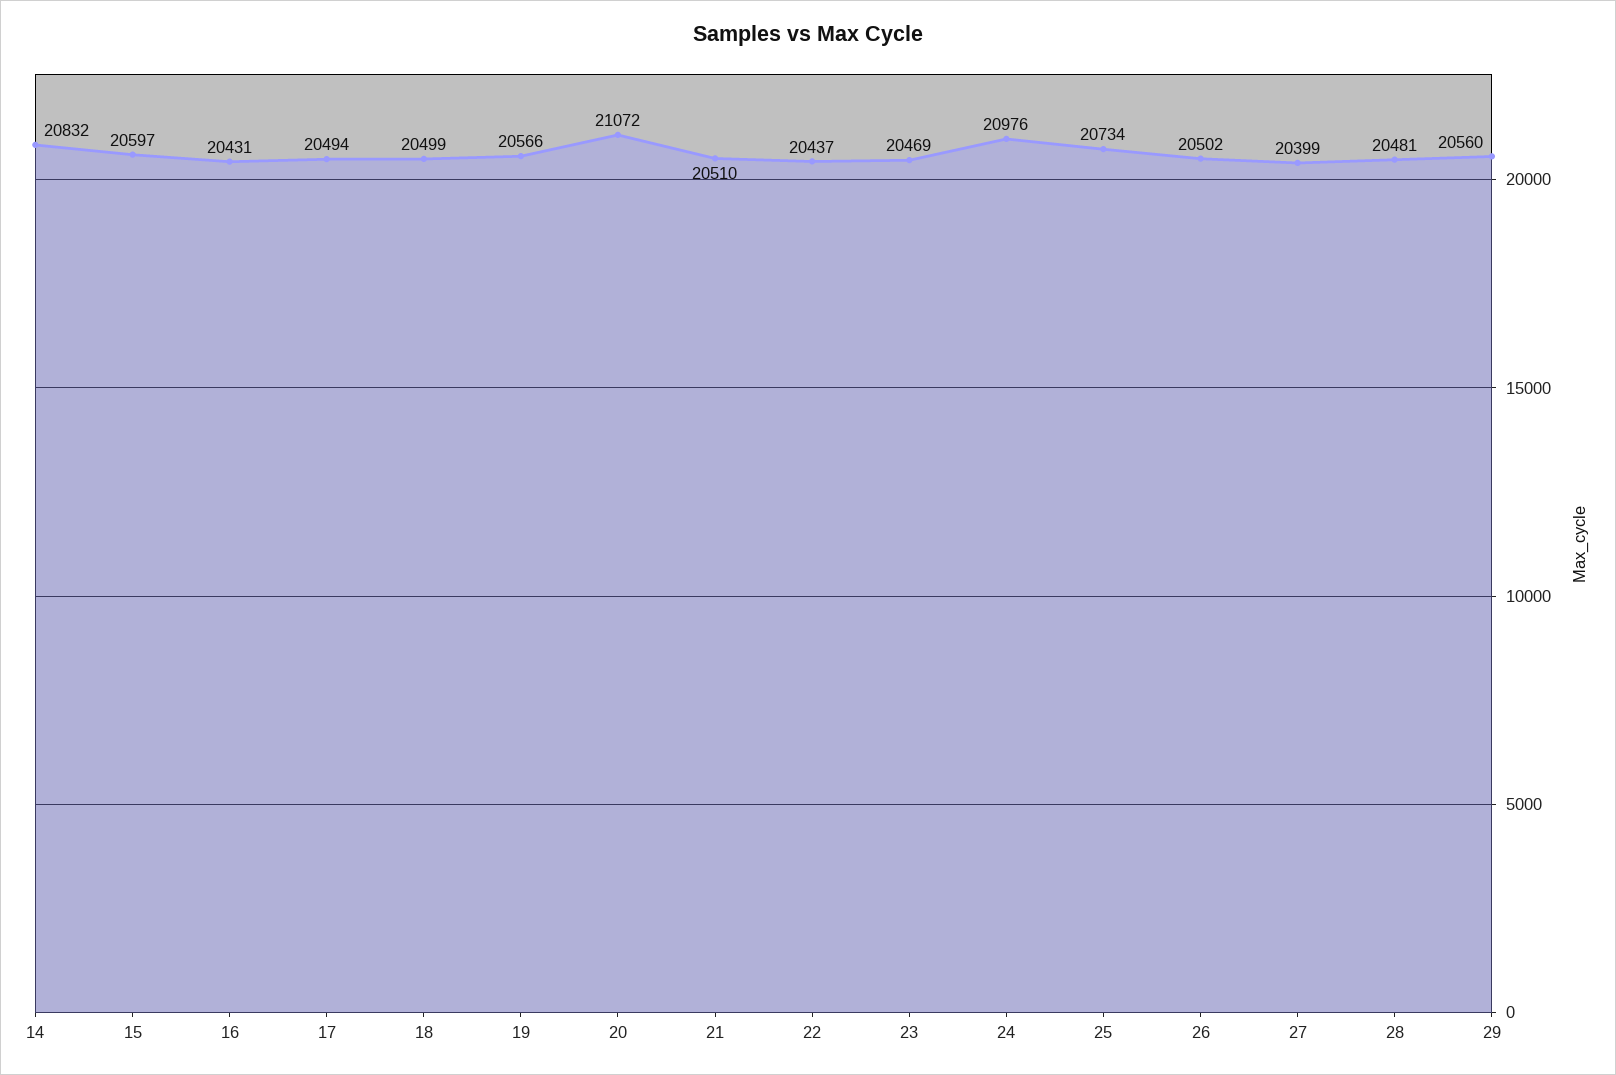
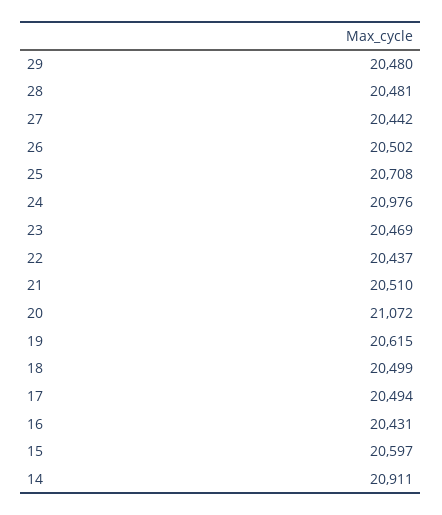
  {
-   "14": 20832,
+   "14": 20911,
    "15": 20597,
    "16": 20431,
    "17": 20494,
    "18": 20499,
-   "19": 20566,
+   "19": 20615,
    "20": 21072,
    "21": 20510,
    "22": 20437,
    "23": 20469,
    "24": 20976,
-   "25": 20734,
+   "25": 20708,
    "26": 20502,
-   "27": 20399,
+   "27": 20442,
    "28": 20481,
-   "29": 20560
+   "29": 20480
  }

